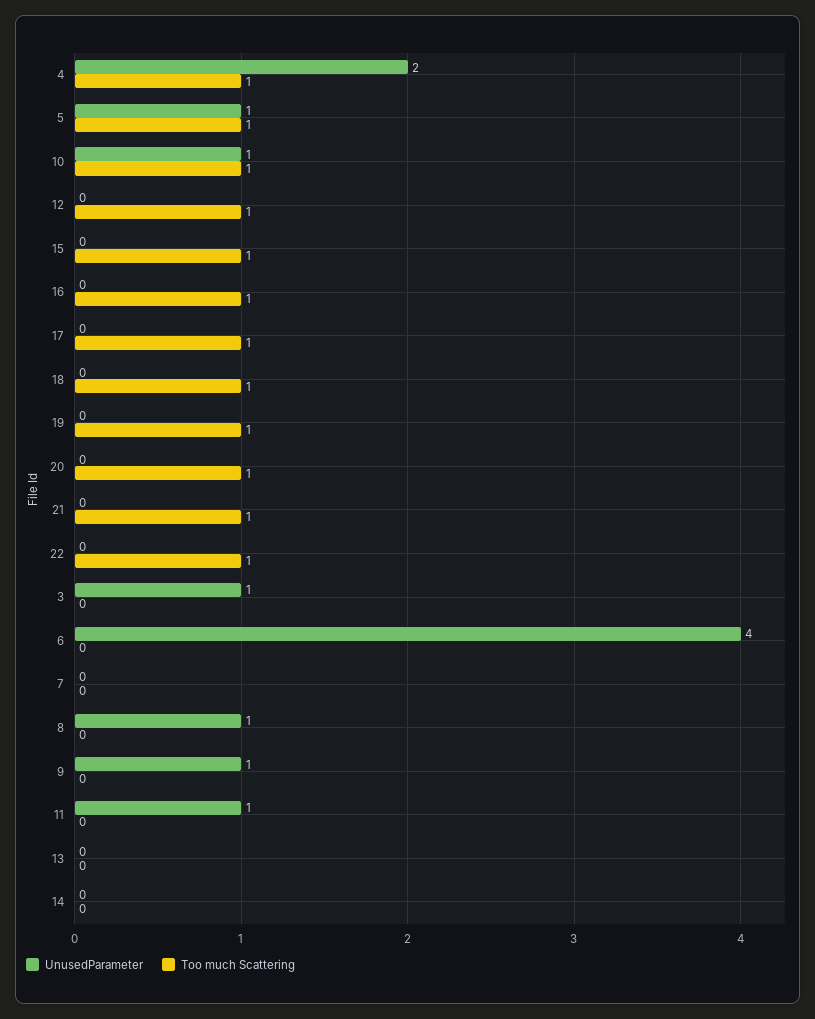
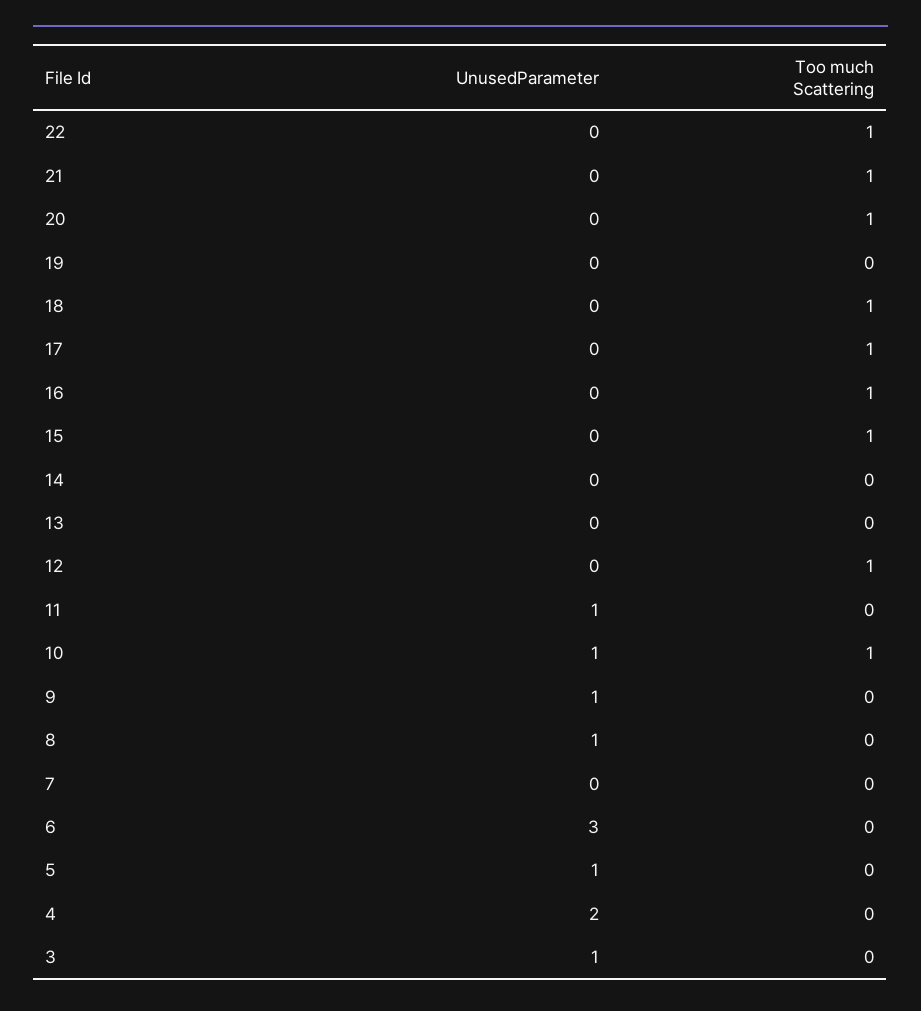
  {
    "UnusedParameter": {
      "4": 2,
      "5": 1,
      "10": 1,
      "12": 0,
      "15": 0,
      "16": 0,
      "17": 0,
      "18": 0,
      "19": 0,
      "20": 0,
      "21": 0,
      "22": 0,
      "3": 1,
-     "6": 4,
+     "6": 3,
      "7": 0,
      "8": 1,
      "9": 1,
      "11": 1,
      "13": 0,
      "14": 0
    },
    "Too much Scattering": {
-     "4": 1,
+     "4": 0,
-     "5": 1,
+     "5": 0,
      "10": 1,
      "12": 1,
      "15": 1,
      "16": 1,
      "17": 1,
      "18": 1,
-     "19": 1,
+     "19": 0,
      "20": 1,
      "21": 1,
      "22": 1,
      "3": 0,
      "6": 0,
      "7": 0,
      "8": 0,
      "9": 0,
      "11": 0,
      "13": 0,
      "14": 0
    }
  }

